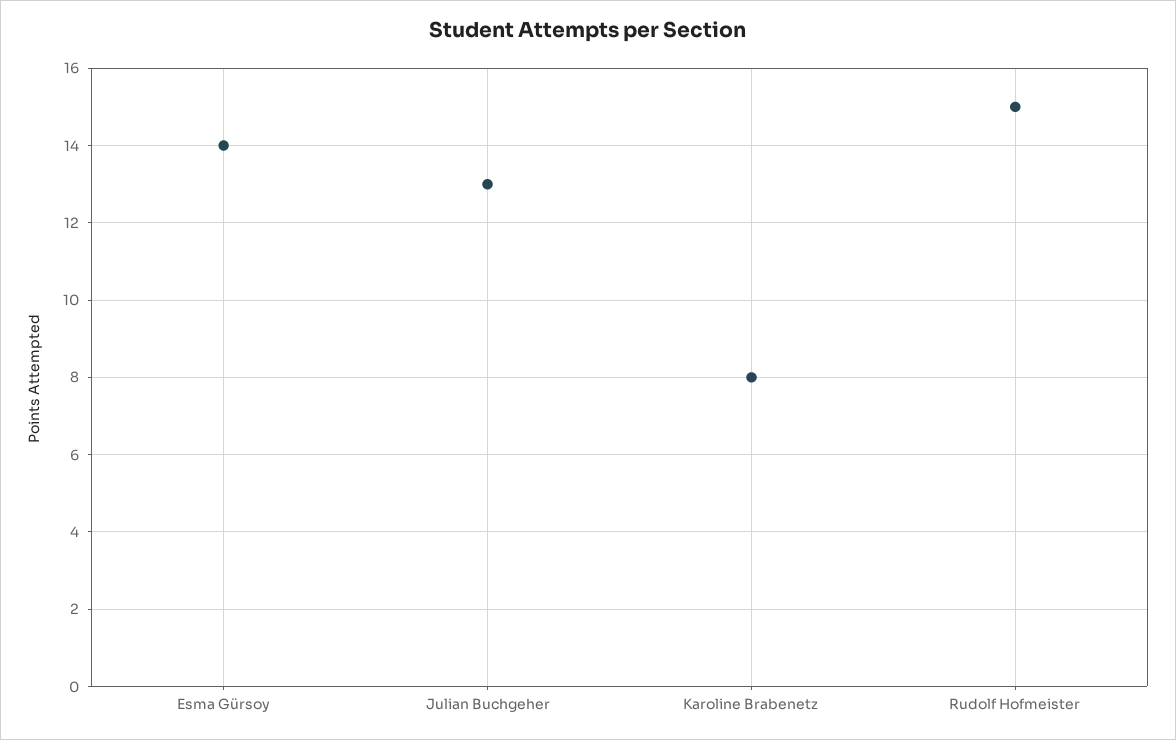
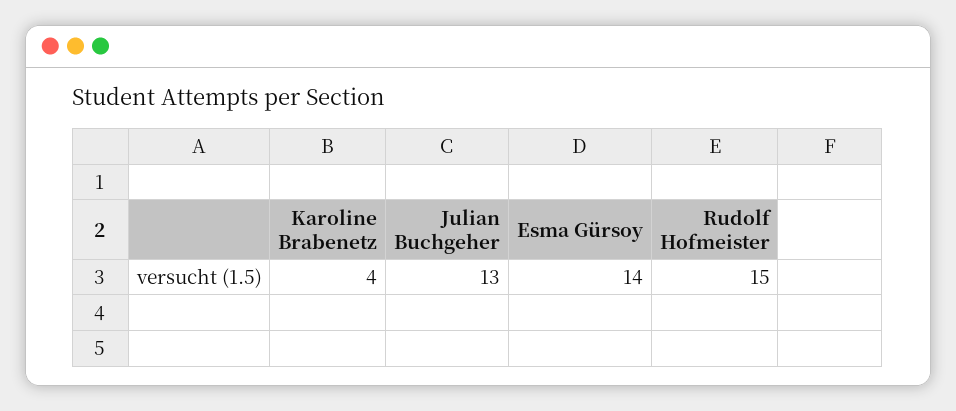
  {
    "Esma Gürsoy": 14,
    "Julian Buchgeher": 13,
-   "Karoline Brabenetz": 8,
+   "Karoline Brabenetz": 4,
    "Rudolf Hofmeister": 15
  }

